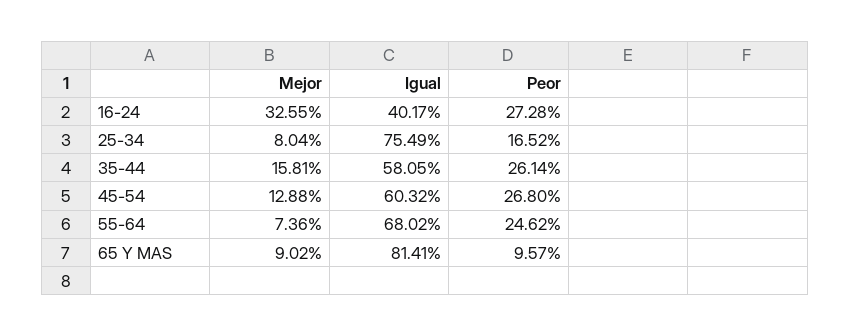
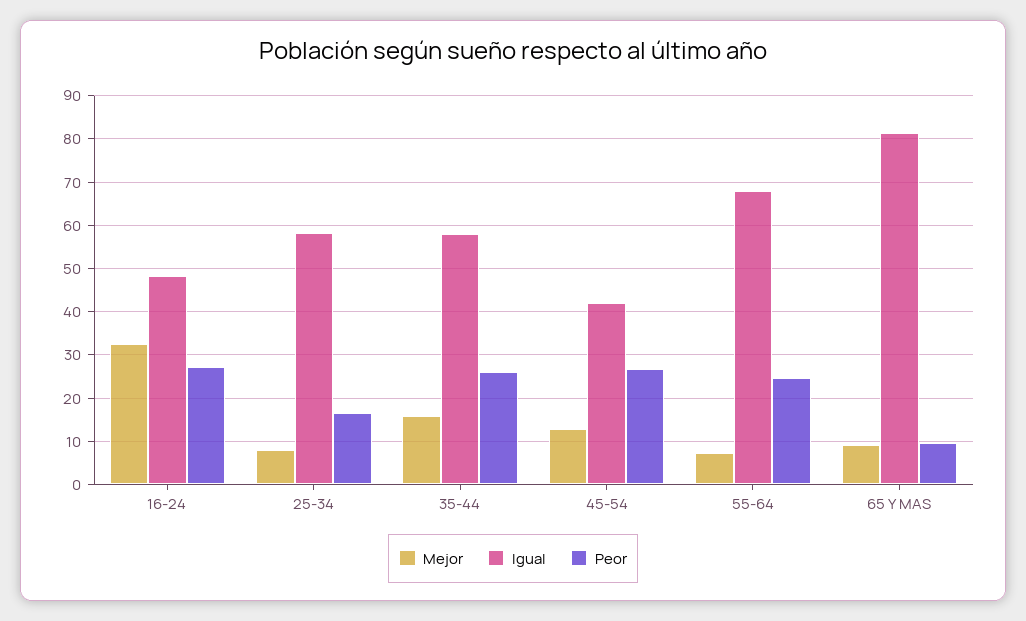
  {
    "Mejor": {
      "16-24": 32.55,
      "25-34": 8.04,
      "35-44": 15.81,
      "45-54": 12.88,
      "55-64": 7.36,
      "65 Y MAS": 9.02
    },
    "Igual": {
-     "16-24": 40.17,
+     "16-24": 48,
-     "25-34": 75.49,
+     "25-34": 58,
      "35-44": 58.05,
-     "45-54": 60.32,
+     "45-54": 42,
      "55-64": 68.02,
      "65 Y MAS": 81.41
    },
    "Peor": {
      "16-24": 27.28,
      "25-34": 16.52,
      "35-44": 26.14,
      "45-54": 26.8,
      "55-64": 24.62,
      "65 Y MAS": 9.57
    }
  }

